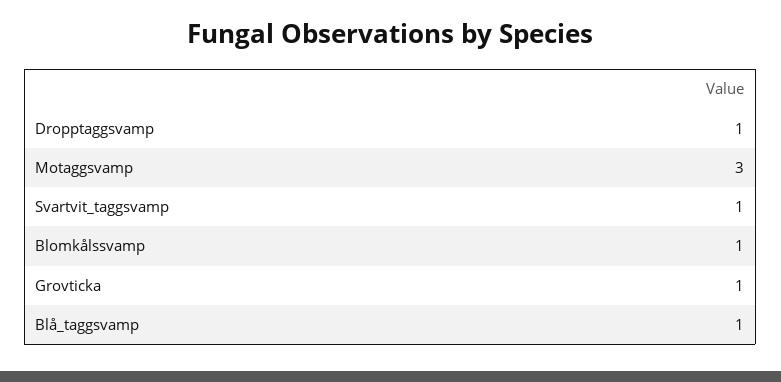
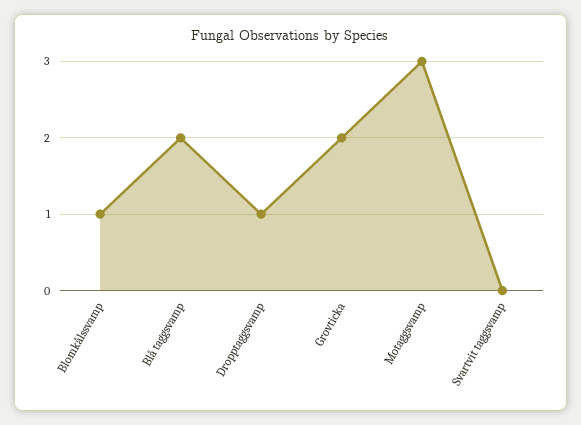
  {
    "Dropptaggsvamp": 1,
    "Motaggsvamp": 3,
-   "Svartvit_taggsvamp": 1,
+   "Svartvit_taggsvamp": 0,
    "Blomkålssvamp": 1,
-   "Grovticka": 1,
+   "Grovticka": 2,
-   "Blå_taggsvamp": 1
+   "Blå_taggsvamp": 2
  }

